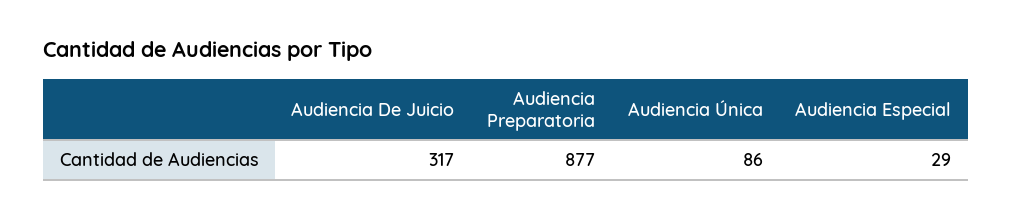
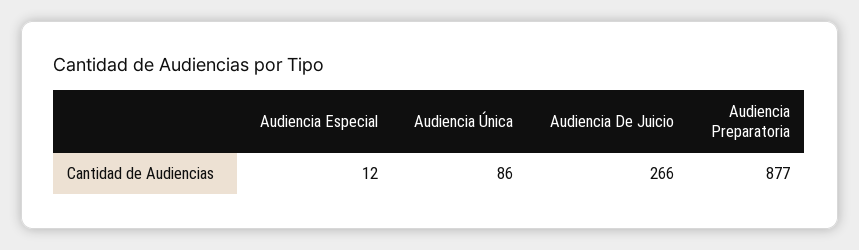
  {
-   "Audiencia De Juicio": 317,
+   "Audiencia De Juicio": 266,
    "Audiencia Preparatoria": 877,
    "Audiencia Única": 86,
-   "Audiencia Especial": 29
+   "Audiencia Especial": 12
  }

